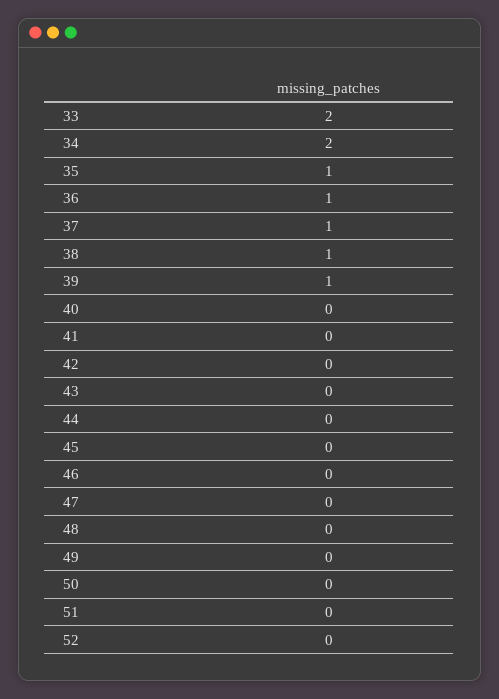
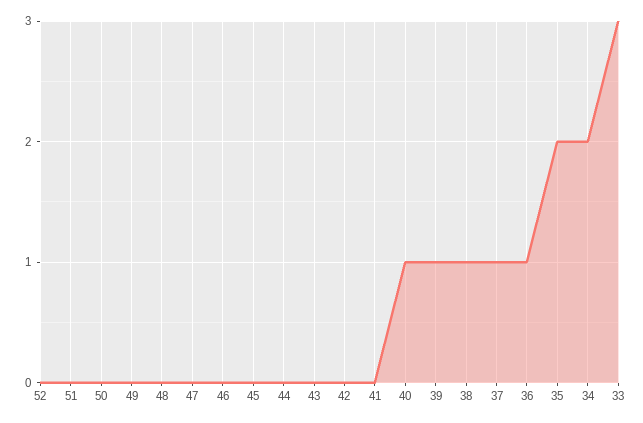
  {
-   "33": 2,
+   "33": 3,
    "34": 2,
-   "35": 1,
+   "35": 2,
    "36": 1,
    "37": 1,
    "38": 1,
    "39": 1,
-   "40": 0,
+   "40": 1,
    "41": 0,
    "42": 0,
    "43": 0,
    "44": 0,
    "45": 0,
    "46": 0,
    "47": 0,
    "48": 0,
    "49": 0,
    "50": 0,
    "51": 0,
    "52": 0
  }

